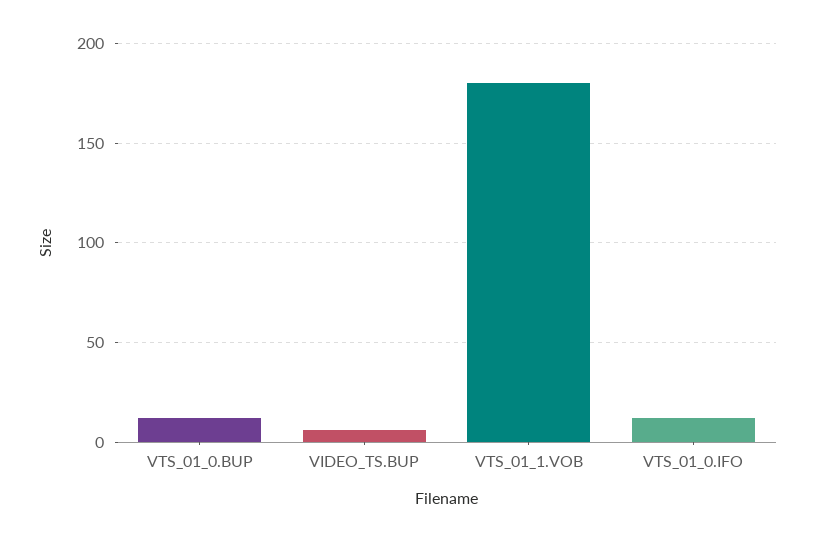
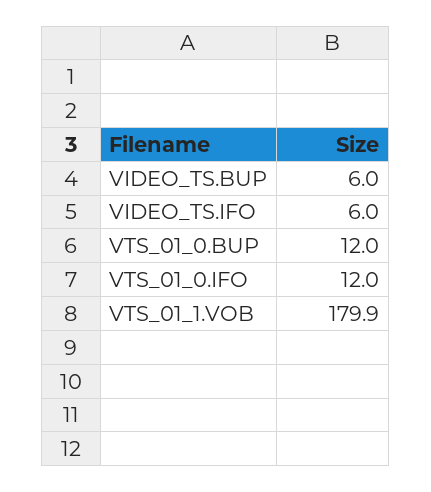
  {
    "VTS_01_0.BUP": 12,
    "VIDEO_TS.BUP": 6,
    "VTS_01_1.VOB": 179.9,
-   "VTS_01_0.IFO": 12
+   "VTS_01_0.IFO": 12,
+   "VIDEO_TS.IFO": 6
  }

